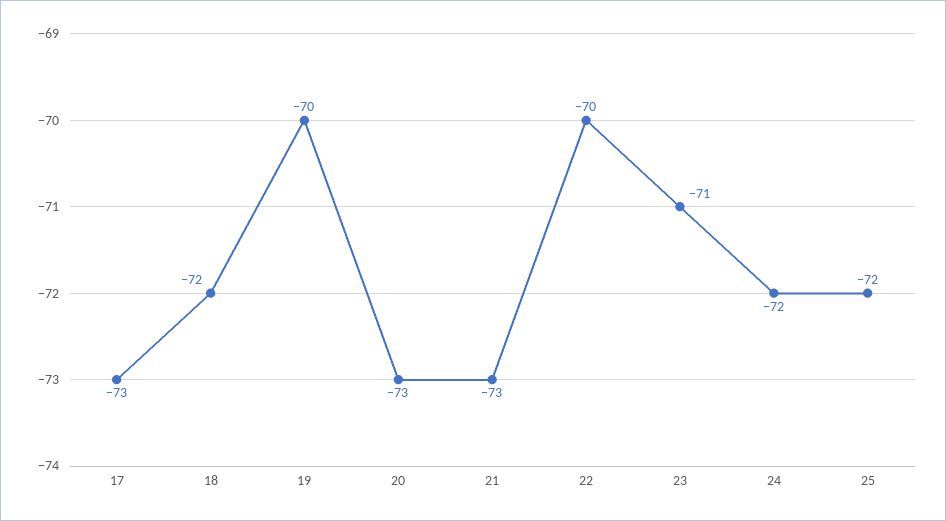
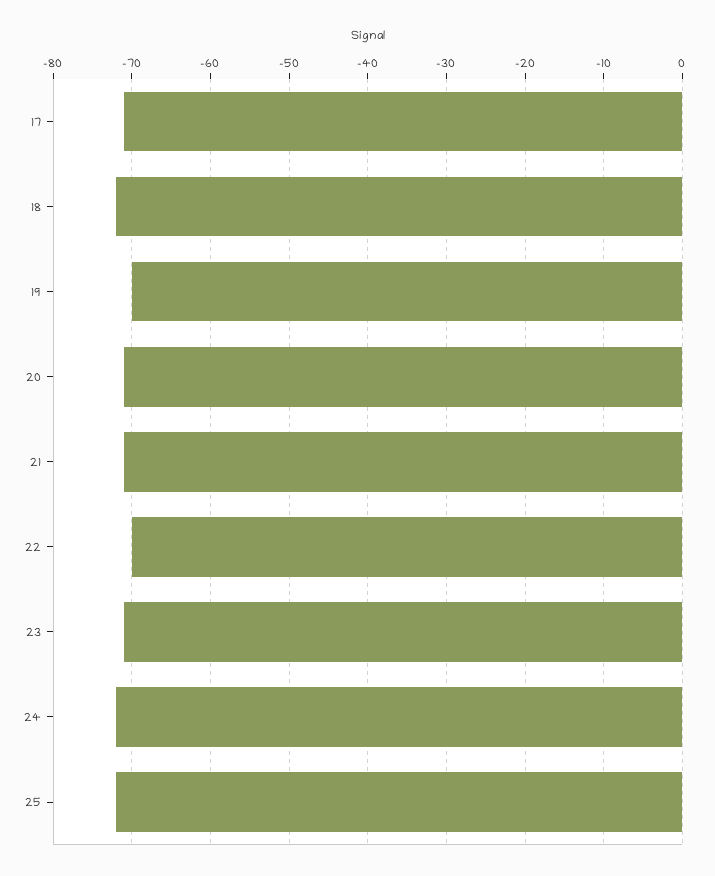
  {
-   "17": -73,
+   "17": -71,
    "18": -72,
    "19": -70,
-   "20": -73,
+   "20": -71,
-   "21": -73,
+   "21": -71,
    "22": -70,
    "23": -71,
    "24": -72,
    "25": -72
  }

